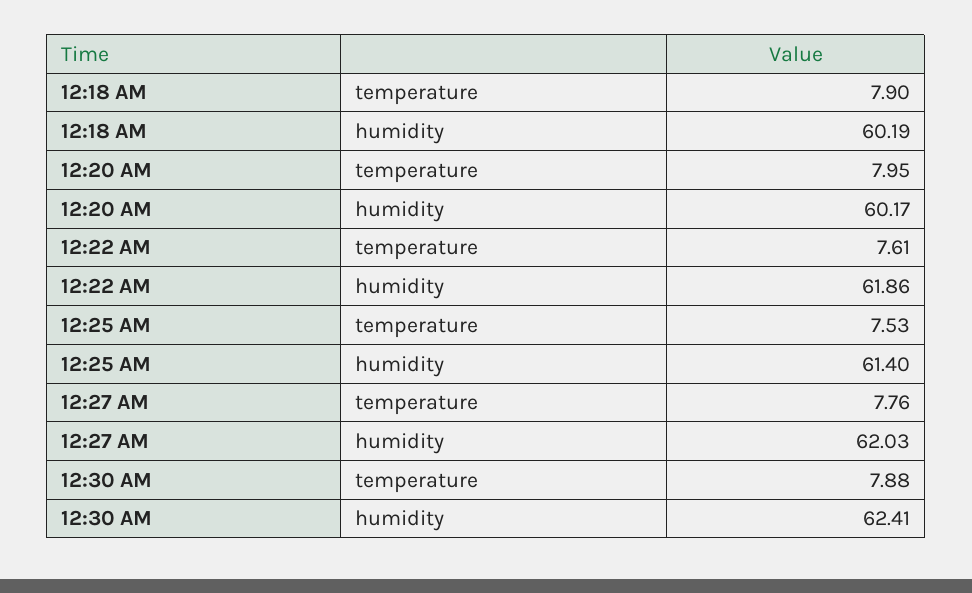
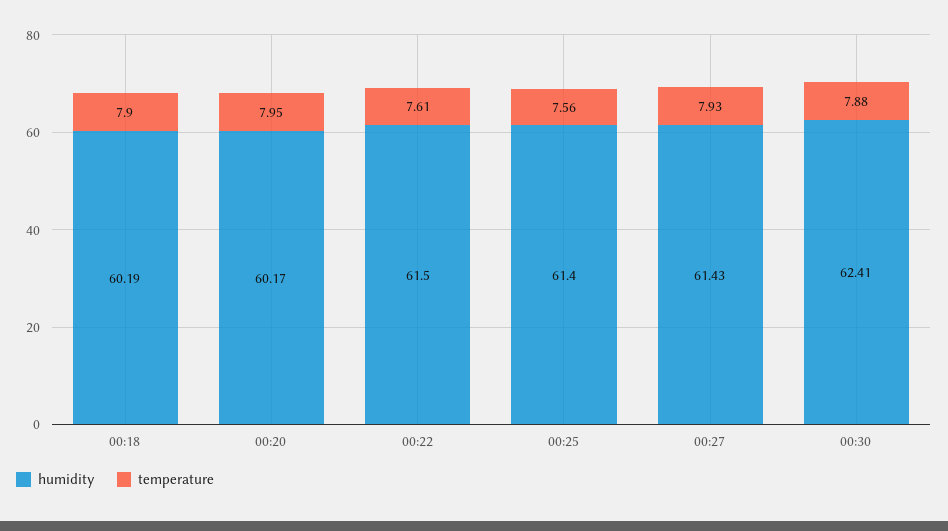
  {
    "temperature": {
      "12:18 AM": 7.9,
      "12:20 AM": 7.95,
      "12:22 AM": 7.61,
-     "12:25 AM": 7.53,
+     "12:25 AM": 7.56,
-     "12:27 AM": 7.76,
+     "12:27 AM": 7.93,
      "12:30 AM": 7.88
    },
    "humidity": {
      "12:18 AM": 60.19,
      "12:20 AM": 60.17,
-     "12:22 AM": 61.86,
+     "12:22 AM": 61.5,
      "12:25 AM": 61.4,
-     "12:27 AM": 62.03,
+     "12:27 AM": 61.43,
      "12:30 AM": 62.41
    }
  }

